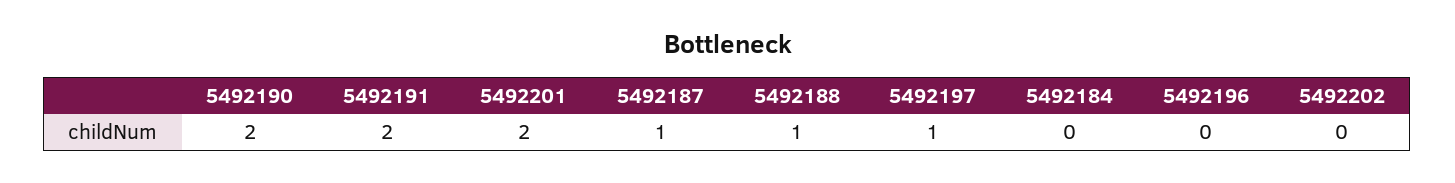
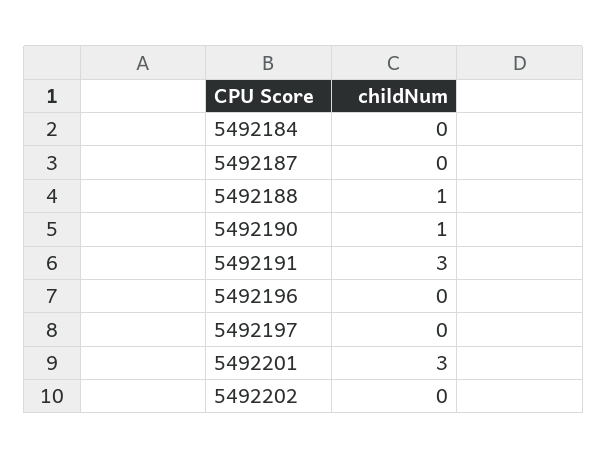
  {
-   "5492190": 2,
+   "5492190": 1,
-   "5492191": 2,
+   "5492191": 3,
-   "5492201": 2,
+   "5492201": 3,
-   "5492187": 1,
+   "5492187": 0,
    "5492188": 1,
-   "5492197": 1,
+   "5492197": 0,
    "5492184": 0,
    "5492196": 0,
    "5492202": 0
  }

